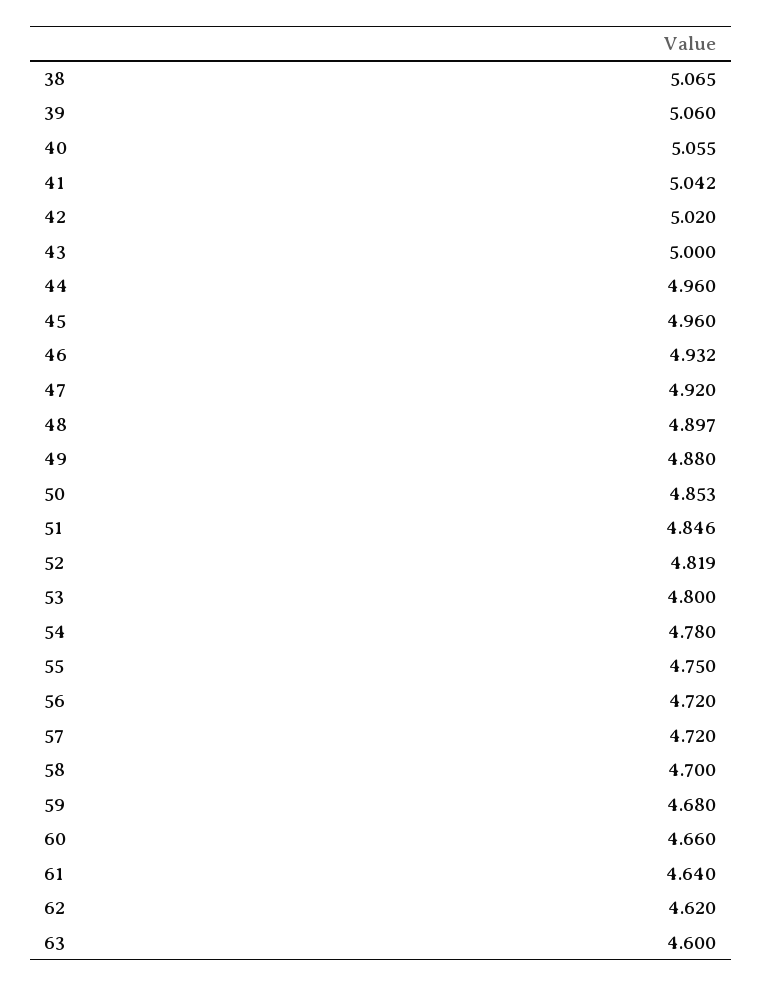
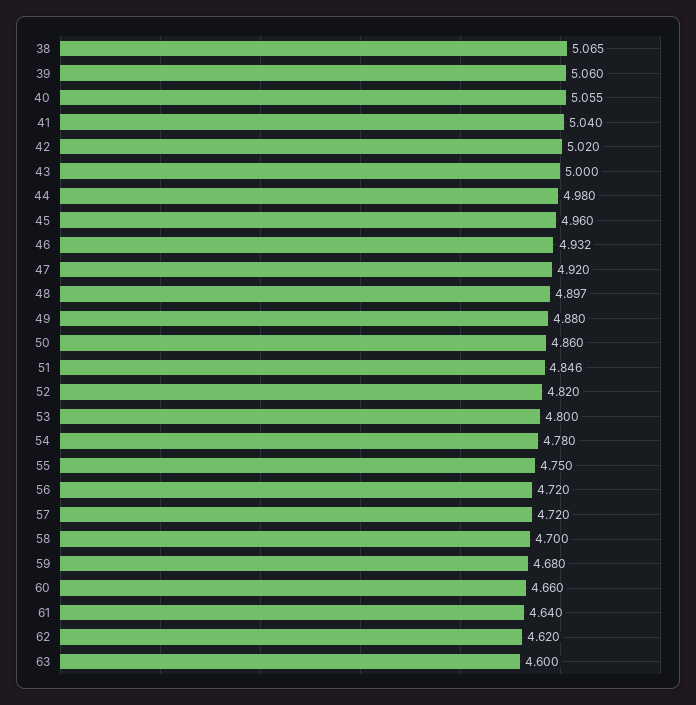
  {
    "38": 5.065,
    "39": 5.06,
    "40": 5.055,
-   "41": 5.042,
+   "41": 5.04,
    "42": 5.02,
    "43": 5,
-   "44": 4.96,
+   "44": 4.98,
    "45": 4.96,
    "46": 4.932,
    "47": 4.92,
    "48": 4.897,
    "49": 4.88,
-   "50": 4.853,
+   "50": 4.86,
    "51": 4.846,
-   "52": 4.819,
+   "52": 4.82,
    "53": 4.8,
    "54": 4.78,
    "55": 4.75,
    "56": 4.72,
    "57": 4.72,
    "58": 4.7,
    "59": 4.68,
    "60": 4.66,
    "61": 4.64,
    "62": 4.62,
    "63": 4.6
  }

